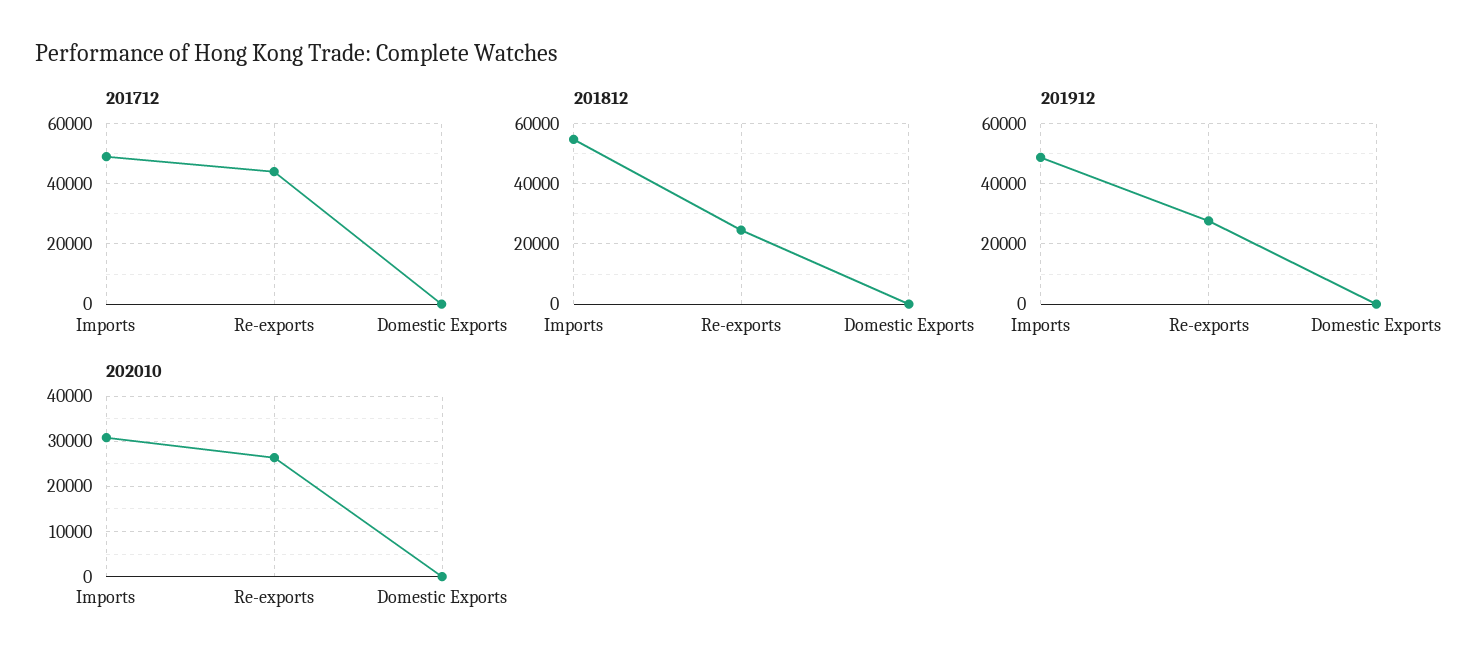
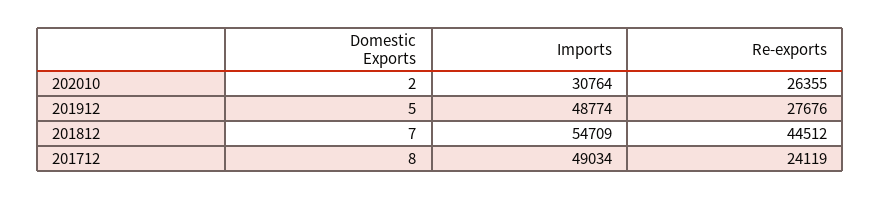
  {
    "201712": {
      "Imports": 49034,
-     "Re-exports": 44000,
+     "Re-exports": 24119,
      "Domestic Exports": 8
    },
    "201812": {
      "Imports": 54709,
-     "Re-exports": 24000,
+     "Re-exports": 44512,
      "Domestic Exports": 7
    },
    "201912": {
      "Imports": 48774,
      "Re-exports": 27676,
      "Domestic Exports": 5
    },
    "202010": {
      "Imports": 30764,
      "Re-exports": 26355,
      "Domestic Exports": 2
    }
  }

